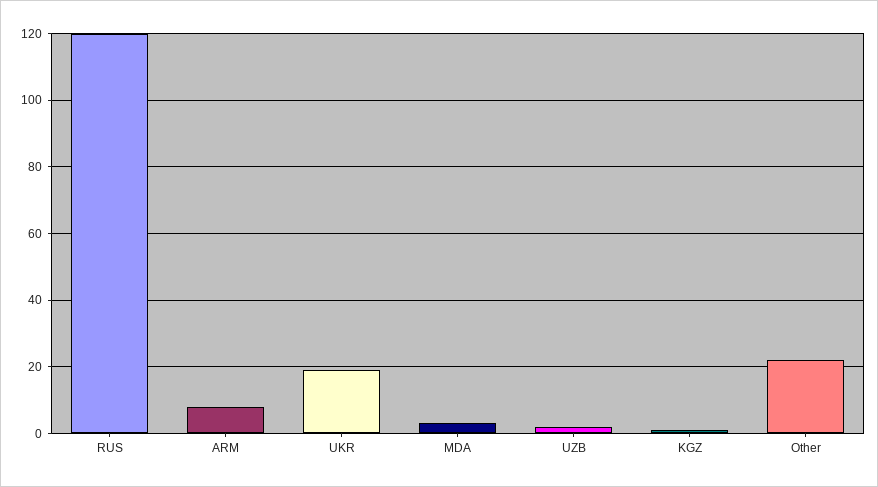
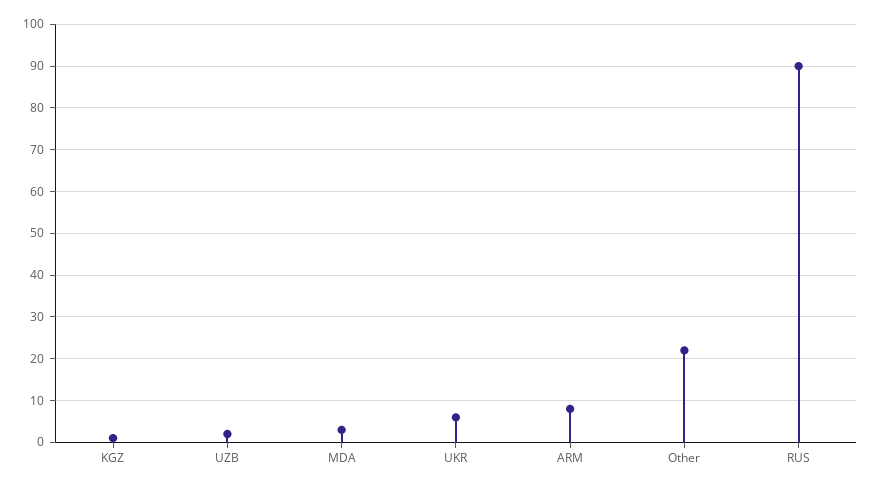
  {
-   "RUS": 120,
+   "RUS": 90,
    "ARM": 10,
-   "UKR": 20,
+   "UKR": 5,
    "MDA": 5,
    "UZB": 0,
    "KGZ": 0,
    "Other": 20
  }

